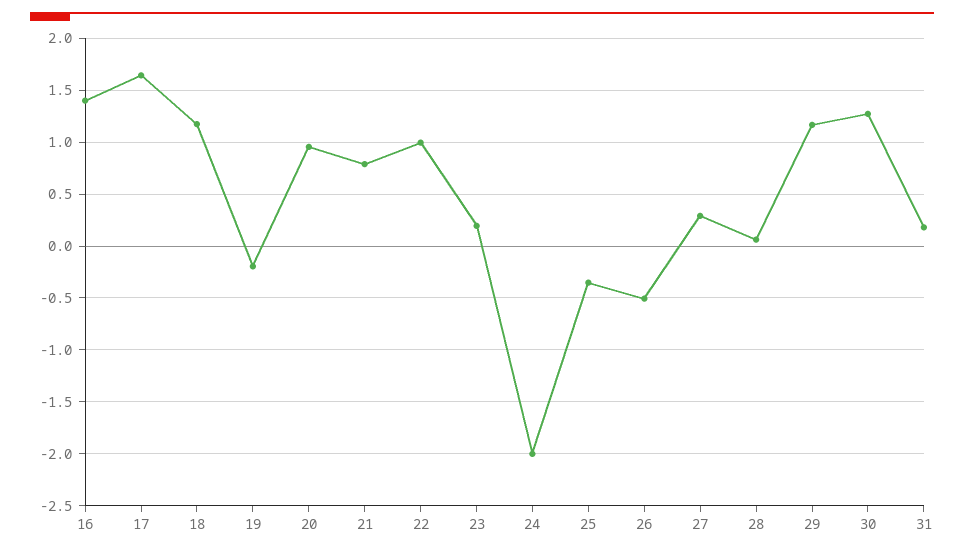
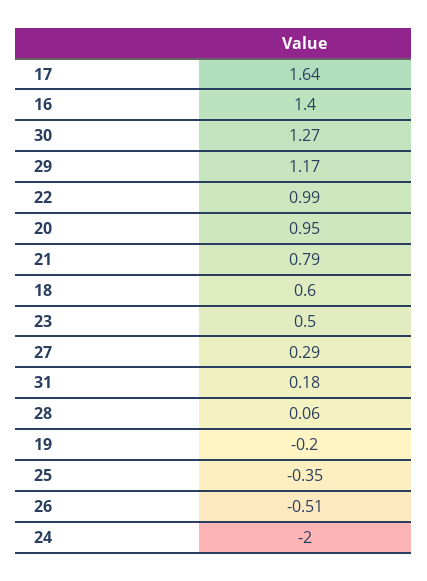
  {
    "16": 1.4,
    "17": 1.64,
-   "18": 1.2,
+   "18": 0.6,
    "19": -0.2,
    "20": 0.95,
    "21": 0.79,
    "22": 0.99,
-   "23": 0.2,
+   "23": 0.5,
    "24": -2,
    "25": -0.35,
    "26": -0.51,
    "27": 0.29,
    "28": 0.06,
    "29": 1.17,
    "30": 1.27,
    "31": 0.18
  }

